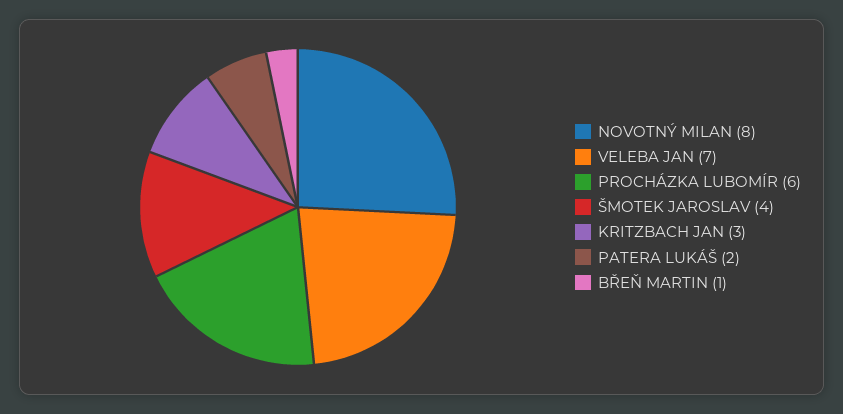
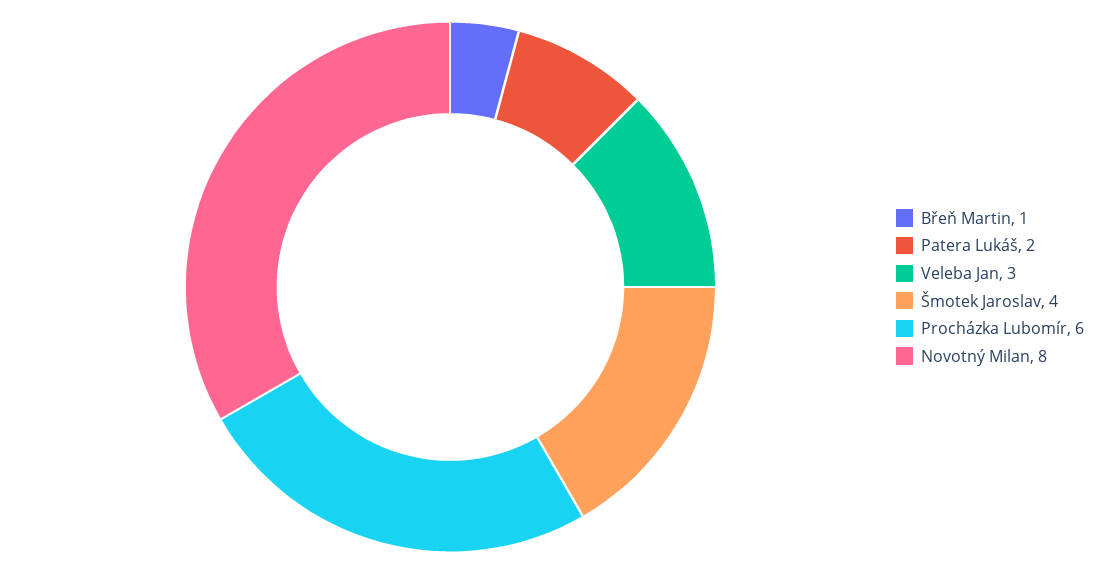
  {
    "NOVOTNÝ MILAN": 8,
-   "VELEBA JAN": 7,
+   "VELEBA JAN": 3,
    "PROCHÁZKA LUBOMÍR": 6,
    "ŠMOTEK JAROSLAV": 4,
-   "KRITZBACH JAN": 3,
    "PATERA LUKÁŠ": 2,
    "BŘEŇ MARTIN": 1
  }

